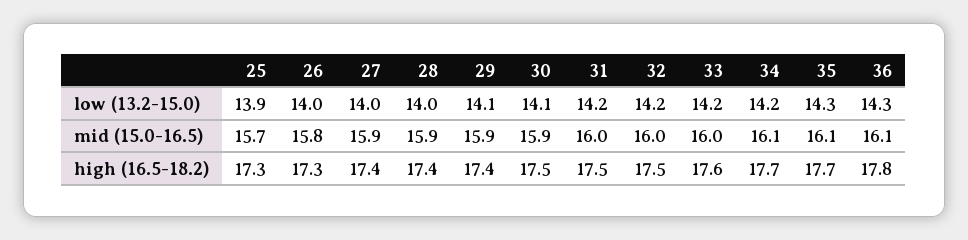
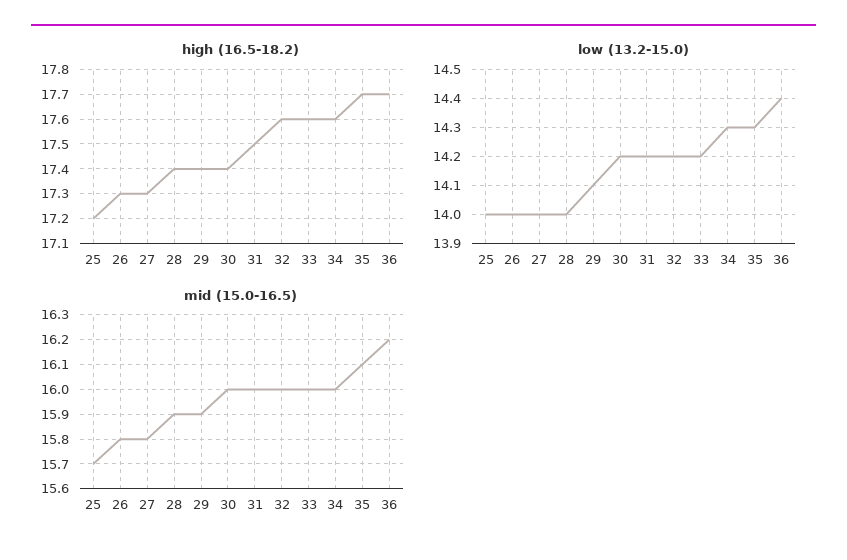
  {
    "low (13.2-15.0)": {
-     "25": 13.9,
+     "25": 14,
      "26": 14,
      "27": 14,
      "28": 14,
      "29": 14.1,
-     "30": 14.1,
+     "30": 14.2,
      "31": 14.2,
      "32": 14.2,
      "33": 14.2,
-     "34": 14.2,
+     "34": 14.3,
      "35": 14.3,
-     "36": 14.3
+     "36": 14.4
    },
    "mid (15.0-16.5)": {
      "25": 15.7,
      "26": 15.8,
-     "27": 15.9,
+     "27": 15.8,
      "28": 15.9,
      "29": 15.9,
-     "30": 15.9,
+     "30": 16,
      "31": 16,
      "32": 16,
      "33": 16,
-     "34": 16.1,
+     "34": 16,
      "35": 16.1,
-     "36": 16.1
+     "36": 16.2
    },
    "high (16.5-18.2)": {
-     "25": 17.3,
+     "25": 17.2,
      "26": 17.3,
-     "27": 17.4,
+     "27": 17.3,
      "28": 17.4,
      "29": 17.4,
-     "30": 17.5,
+     "30": 17.4,
      "31": 17.5,
-     "32": 17.5,
+     "32": 17.6,
      "33": 17.6,
-     "34": 17.7,
+     "34": 17.6,
      "35": 17.7,
-     "36": 17.8
+     "36": 17.7
    }
  }

